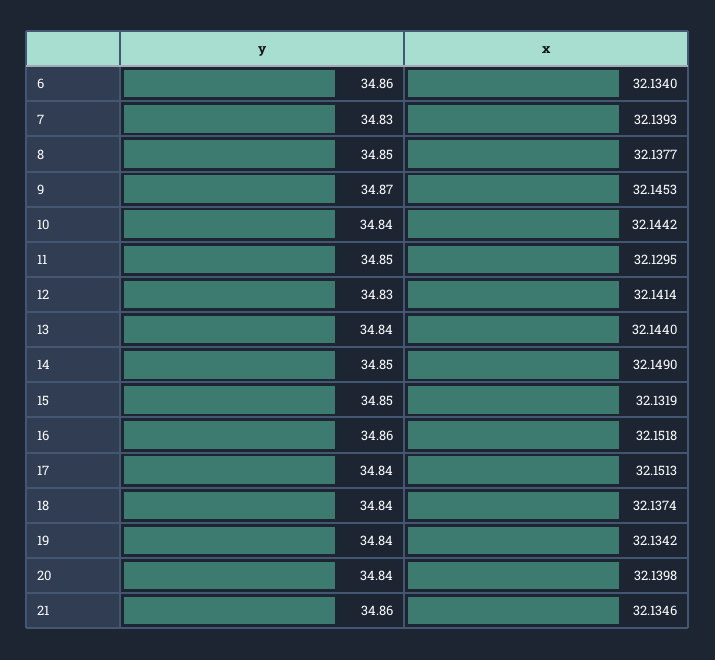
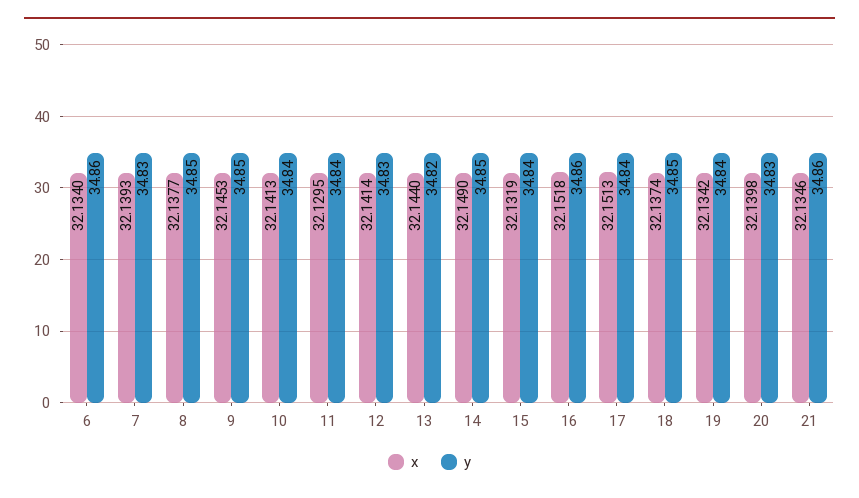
  {
    "y": {
      "6": 34.86,
      "7": 34.83,
      "8": 34.85,
-     "9": 34.87,
+     "9": 34.85,
      "10": 34.84,
-     "11": 34.85,
+     "11": 34.84,
      "12": 34.83,
-     "13": 34.84,
+     "13": 34.82,
      "14": 34.85,
-     "15": 34.85,
+     "15": 34.84,
      "16": 34.86,
      "17": 34.84,
-     "18": 34.84,
+     "18": 34.85,
      "19": 34.84,
-     "20": 34.84,
+     "20": 34.83,
      "21": 34.86
    },
    "x": {
      "6": 32.134,
      "7": 32.1393,
      "8": 32.1377,
      "9": 32.1453,
-     "10": 32.1442,
+     "10": 32.1413,
      "11": 32.1295,
      "12": 32.1414,
      "13": 32.144,
      "14": 32.149,
      "15": 32.1319,
      "16": 32.1518,
      "17": 32.1513,
      "18": 32.1374,
      "19": 32.1342,
      "20": 32.1398,
      "21": 32.1346
    }
  }

